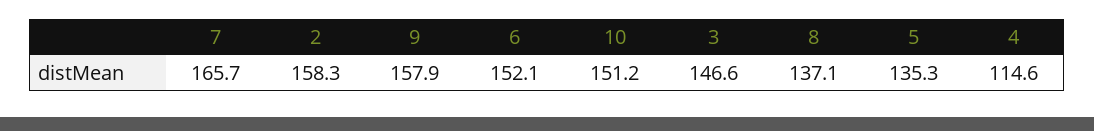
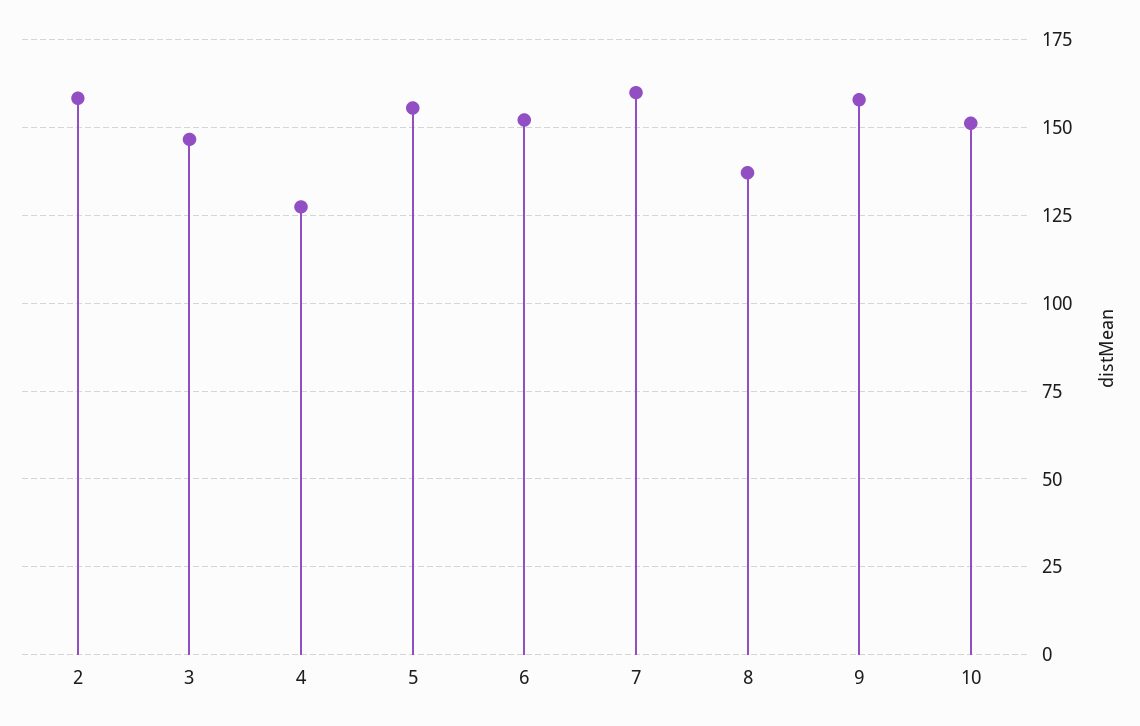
  {
-   "7": 165.7,
+   "7": 160,
    "2": 158.3,
    "9": 157.9,
    "6": 152.1,
    "10": 151.2,
    "3": 146.6,
    "8": 137.1,
-   "5": 135.3,
+   "5": 155,
-   "4": 114.6
+   "4": 127.5
  }

